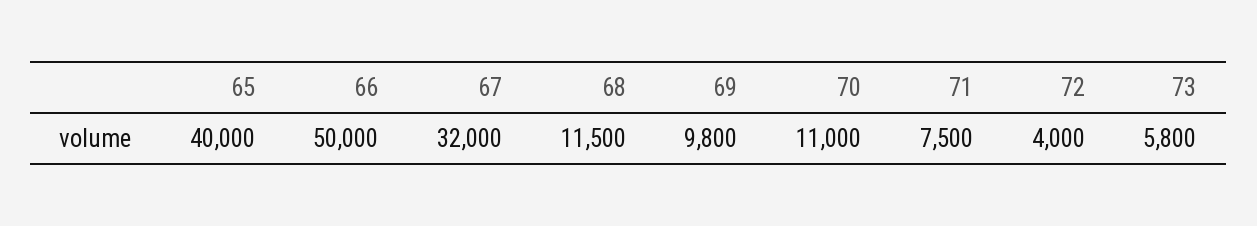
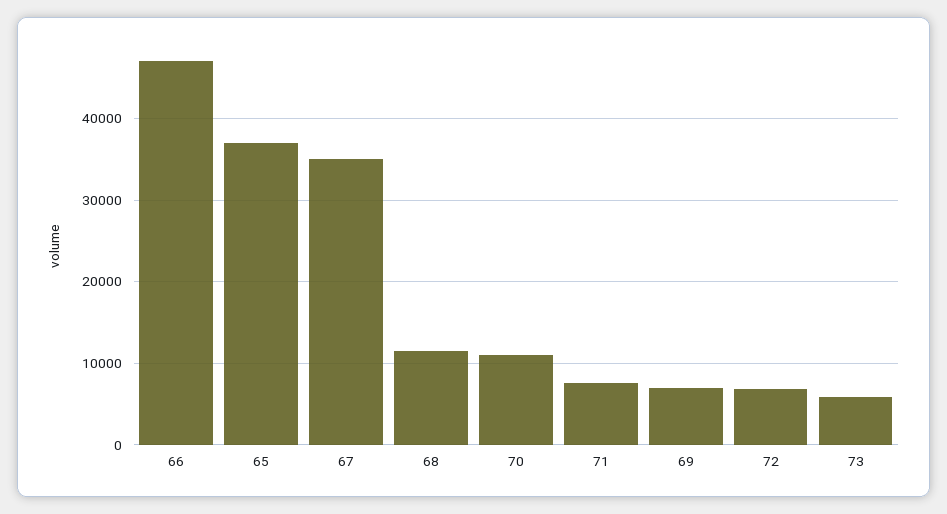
  {
-   "65": 40000,
+   "65": 37000,
-   "66": 50000,
+   "66": 47000,
-   "67": 32000,
+   "67": 35000,
    "68": 11500,
-   "69": 9800,
+   "69": 7000,
    "70": 11000,
    "71": 7500,
-   "72": 4000,
+   "72": 7000,
    "73": 5800
  }

